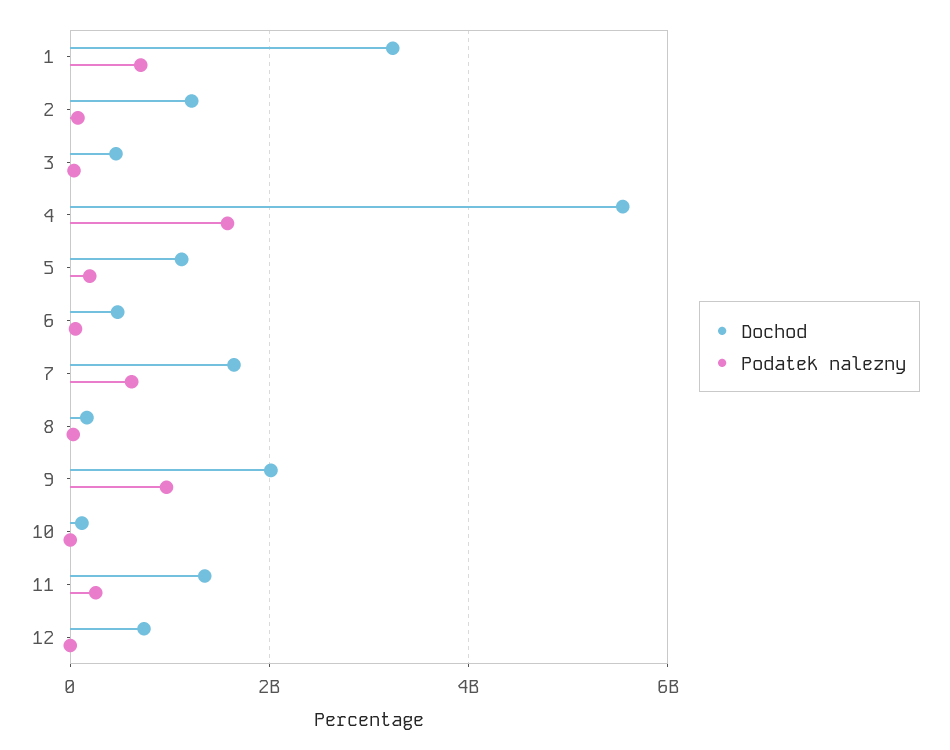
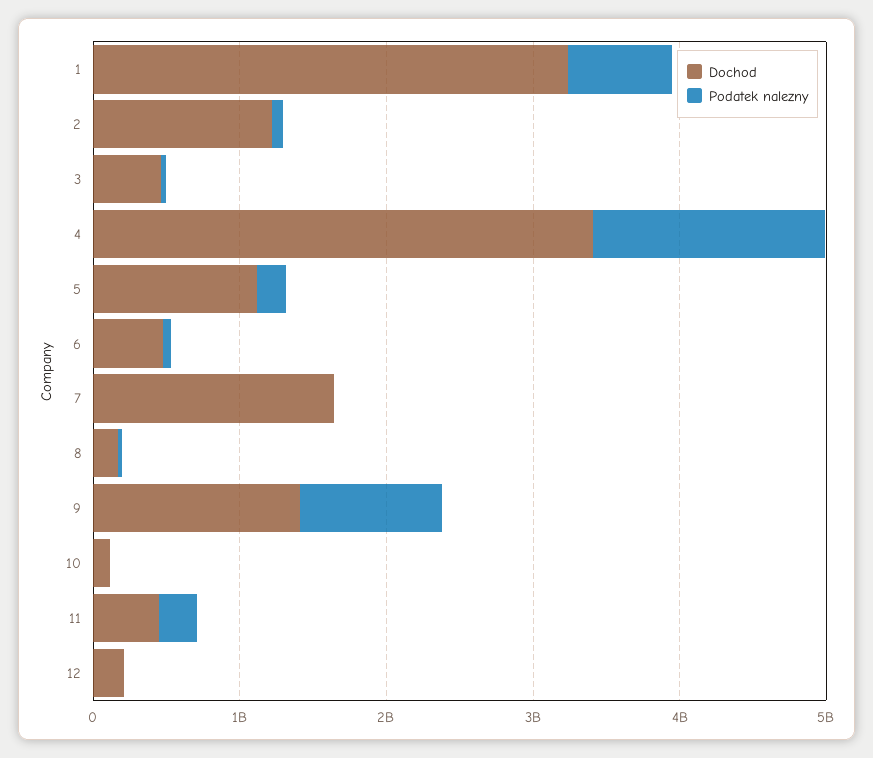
  {
    "Dochod": {
      "1": 3200000000,
      "2": 1200000000,
      "3": 400000000,
-     "4": 5600000000,
+     "4": 3400000000,
      "5": 1200000000,
      "6": 400000000,
      "7": 1600000000,
      "8": 200000000,
-     "9": 2000000000,
+     "9": 1400000000,
      "10": 200000000,
-     "11": 1400000000,
+     "11": 400000000,
-     "12": 800000000
+     "12": 200000000
    },
    "Podatek nalezny": {
      "1": 800000000,
      "2": 0,
      "3": 0,
      "4": 1600000000,
      "5": 200000000,
      "6": 0,
-     "7": 600000000,
+     "7": 0,
      "8": 0,
      "9": 1000000000,
      "10": 0,
      "11": 200000000,
      "12": 0
    }
  }

